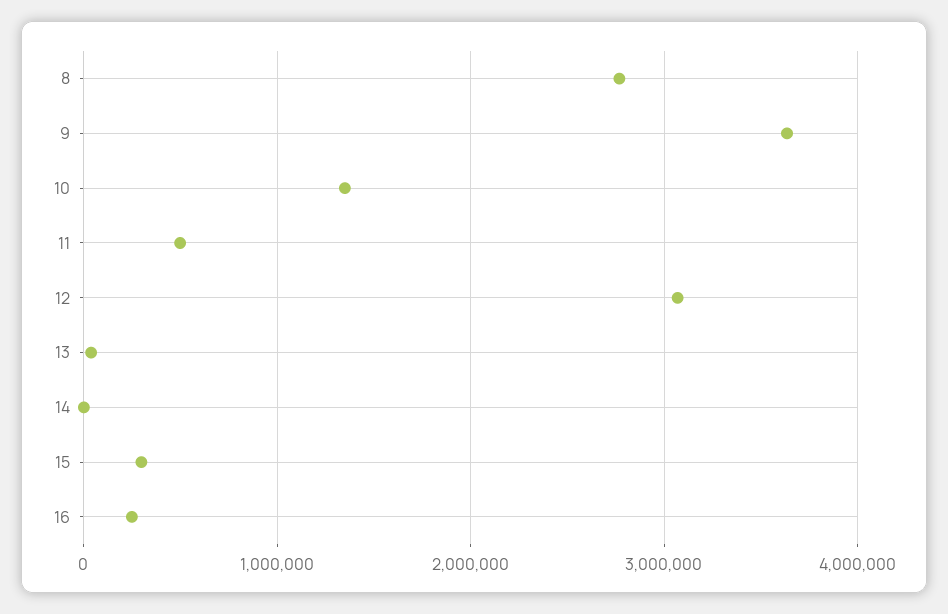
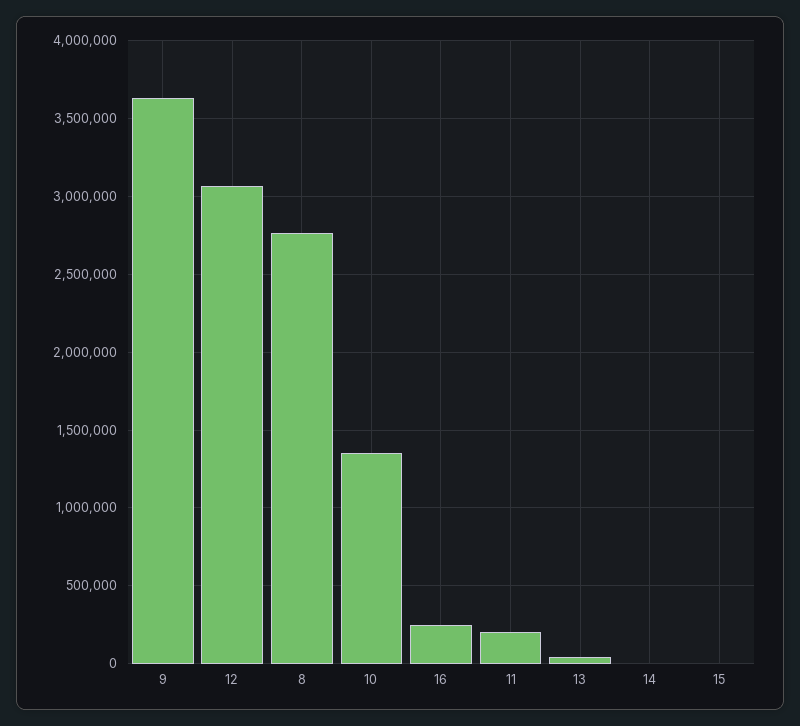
  {
    "8": 2750000,
    "9": 3650000,
    "10": 1350000,
-   "11": 500000,
+   "11": 200000,
    "12": 3050000,
    "13": 50000,
    "14": 0,
-   "15": 300000,
+   "15": 0,
    "16": 250000
  }

